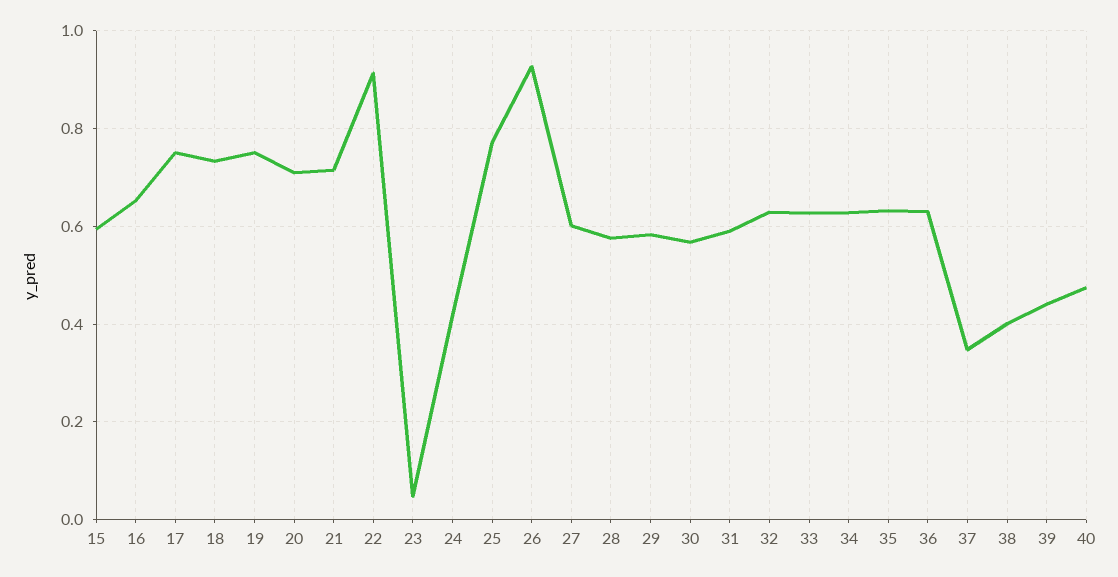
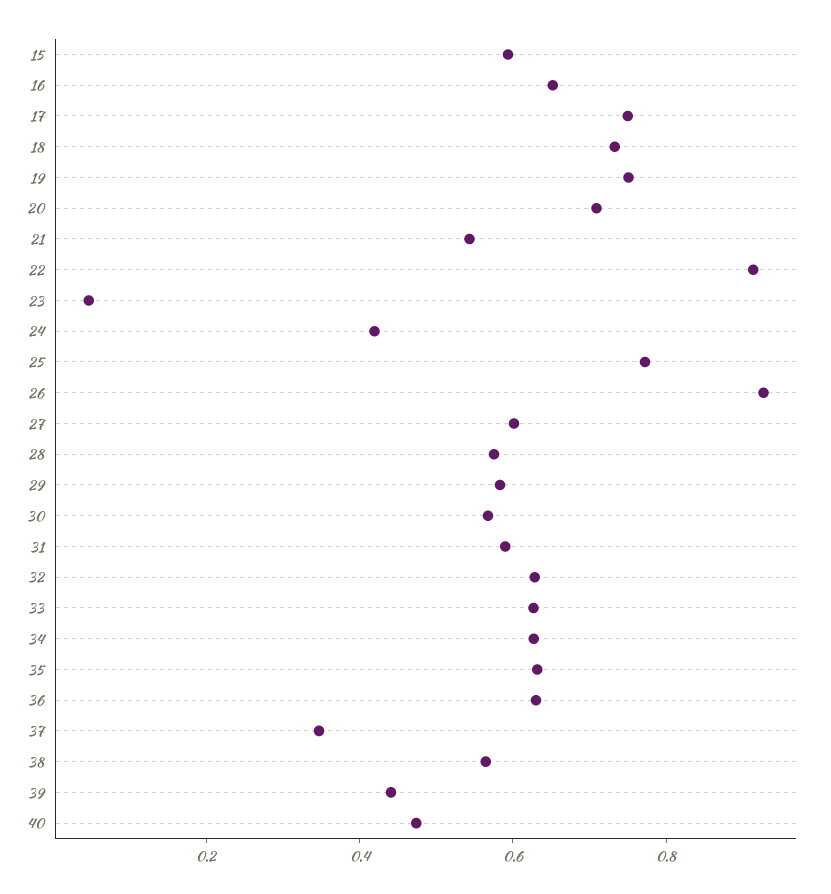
  {
    "15": 0.6,
    "16": 0.66,
    "17": 0.74,
    "18": 0.74,
    "19": 0.76,
    "20": 0.7,
-   "21": 0.72,
+   "21": 0.55,
    "22": 0.92,
    "23": 0.04,
    "24": 0.42,
    "25": 0.78,
    "26": 0.92,
    "27": 0.6,
    "28": 0.58,
    "29": 0.58,
    "30": 0.56,
    "31": 0.58,
    "32": 0.62,
    "33": 0.62,
    "34": 0.62,
    "35": 0.64,
    "36": 0.64,
    "37": 0.34,
-   "38": 0.4,
+   "38": 0.55,
    "39": 0.44,
    "40": 0.48
  }

